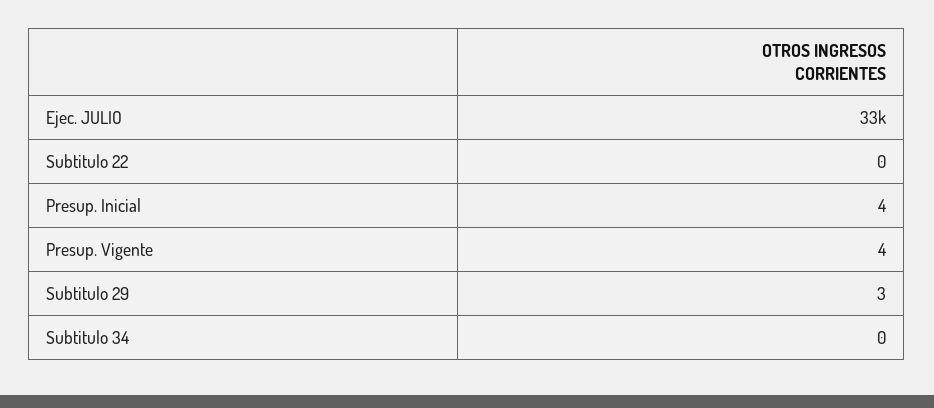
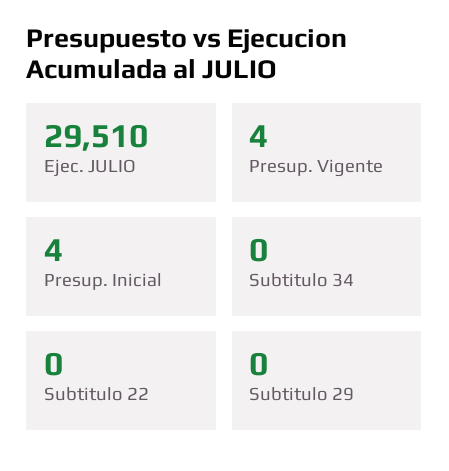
  {
-   "Ejec. JULIO": 33000,
+   "Ejec. JULIO": 29510,
    "Subtitulo 22": 0,
    "Presup. Inicial": 4,
    "Presup. Vigente": 4,
-   "Subtitulo 29": 3,
+   "Subtitulo 29": 0,
    "Subtitulo 34": 0
  }

